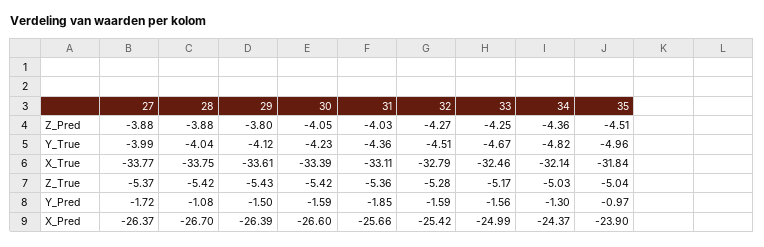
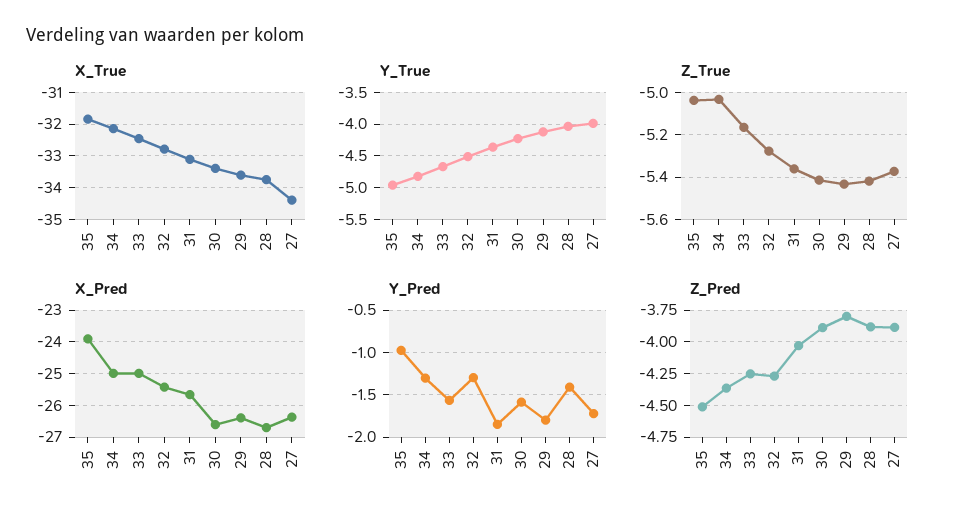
  {
    "Z_Pred": {
      "27": -3.88,
      "28": -3.88,
      "29": -3.8,
-     "30": -4.05,
+     "30": -3.9,
      "31": -4.03,
      "32": -4.27,
      "33": -4.25,
      "34": -4.36,
      "35": -4.51
    },
    "Y_True": {
      "27": -3.99,
      "28": -4.04,
      "29": -4.12,
      "30": -4.23,
      "31": -4.36,
      "32": -4.51,
      "33": -4.67,
      "34": -4.82,
      "35": -4.96
    },
    "X_True": {
-     "27": -33.77,
+     "27": -34.4,
      "28": -33.75,
      "29": -33.61,
      "30": -33.39,
      "31": -33.11,
      "32": -32.79,
      "33": -32.46,
      "34": -32.14,
      "35": -31.84
    },
    "Z_True": {
      "27": -5.37,
      "28": -5.42,
      "29": -5.43,
      "30": -5.42,
      "31": -5.36,
      "32": -5.28,
      "33": -5.17,
      "34": -5.03,
      "35": -5.04
    },
    "Y_Pred": {
      "27": -1.72,
-     "28": -1.08,
+     "28": -1.4,
-     "29": -1.5,
+     "29": -1.8,
      "30": -1.59,
      "31": -1.85,
-     "32": -1.59,
+     "32": -1.3,
      "33": -1.56,
      "34": -1.3,
      "35": -0.97
    },
    "X_Pred": {
      "27": -26.37,
      "28": -26.7,
      "29": -26.39,
      "30": -26.6,
      "31": -25.66,
      "32": -25.42,
      "33": -24.99,
-     "34": -24.37,
+     "34": -25,
      "35": -23.9
    }
  }

